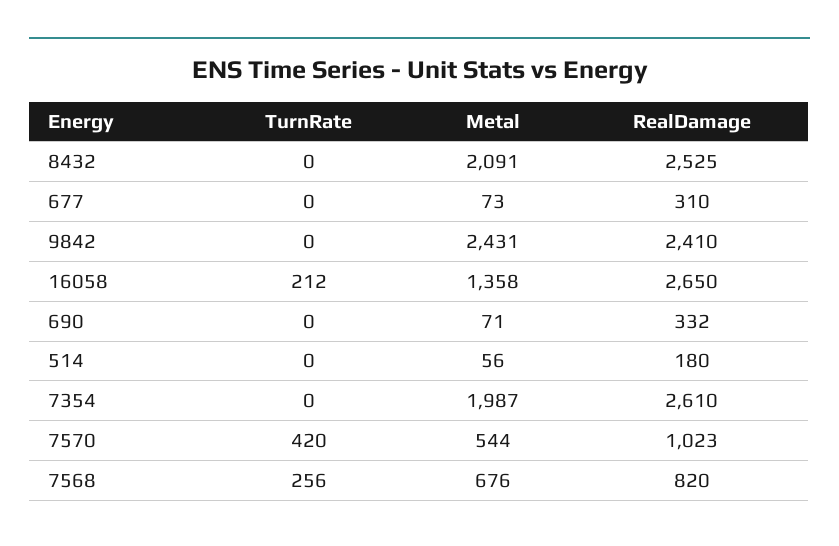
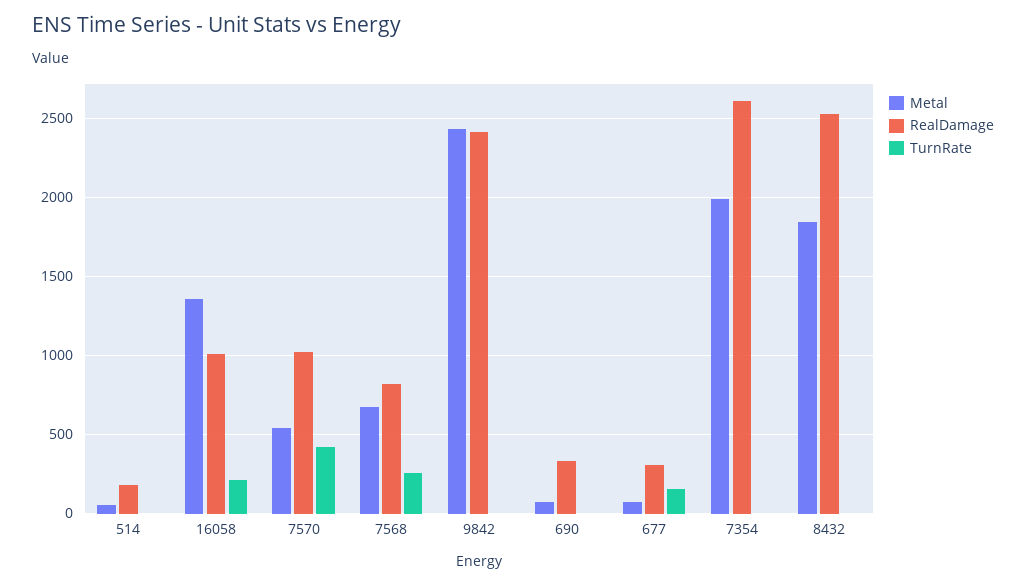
  {
    "TurnRate": {
      "8432": 0,
-     "677": 0,
+     "677": 150,
      "9842": 0,
      "16058": 212,
      "690": 0,
      "514": 0,
      "7354": 0,
      "7570": 420,
      "7568": 256
    },
    "Metal": {
-     "8432": 2091,
+     "8432": 1850,
      "677": 73,
      "9842": 2431,
      "16058": 1358,
      "690": 71,
      "514": 56,
      "7354": 1987,
      "7570": 544,
      "7568": 676
    },
    "RealDamage": {
      "8432": 2525,
      "677": 310,
      "9842": 2410,
-     "16058": 2650,
+     "16058": 1000,
      "690": 332,
      "514": 180,
      "7354": 2610,
      "7570": 1023,
      "7568": 820
    }
  }

